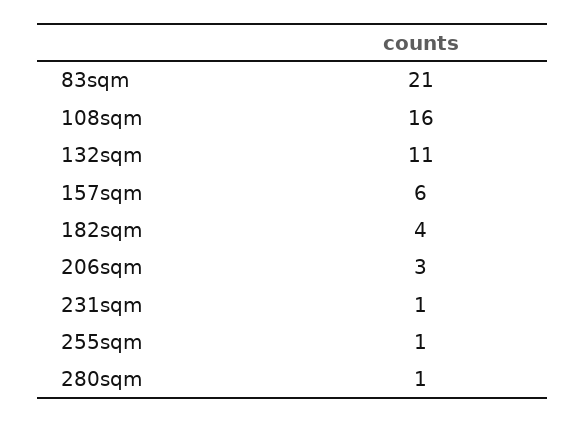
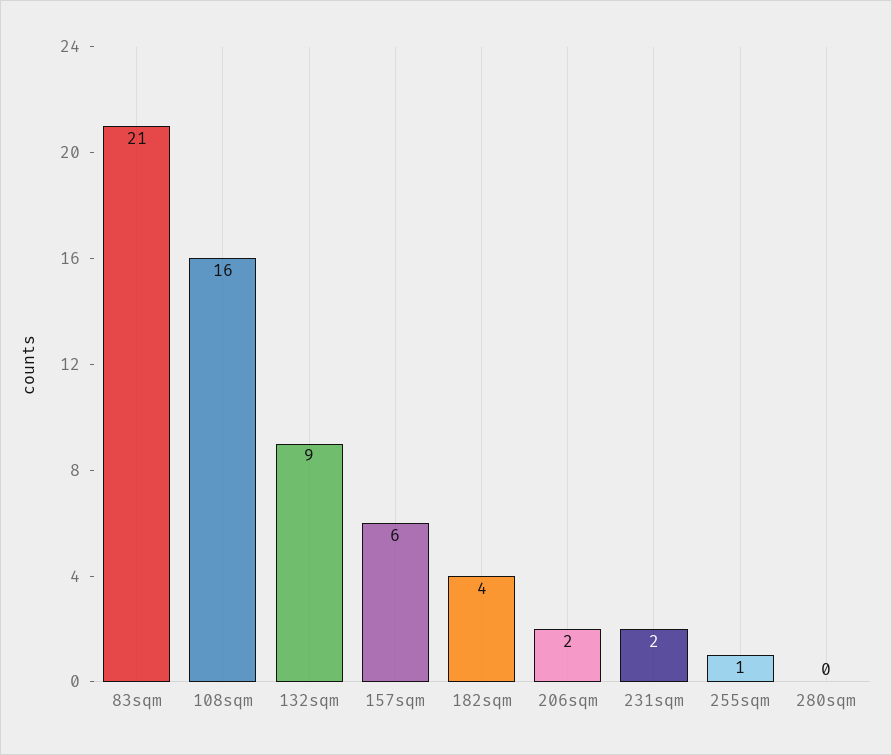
  {
    "83sqm": 21,
    "108sqm": 16,
-   "132sqm": 11,
+   "132sqm": 9,
    "157sqm": 6,
    "182sqm": 4,
-   "206sqm": 3,
+   "206sqm": 2,
-   "231sqm": 1,
+   "231sqm": 2,
    "255sqm": 1,
-   "280sqm": 1
+   "280sqm": 0
  }

